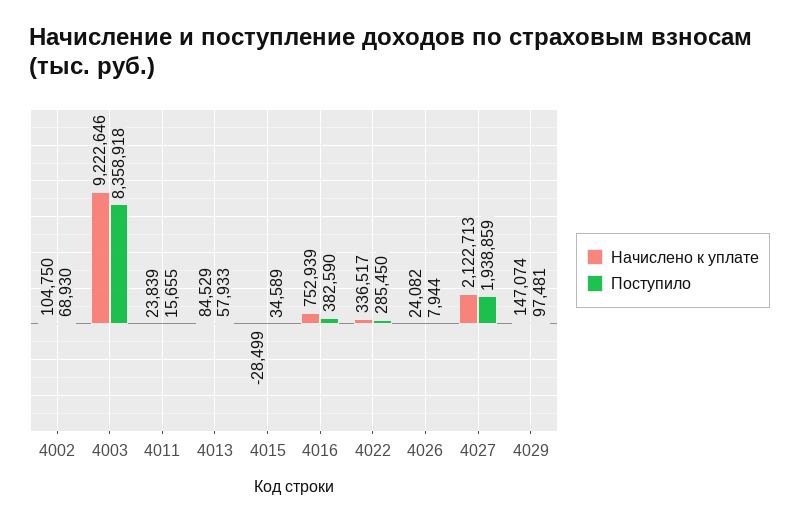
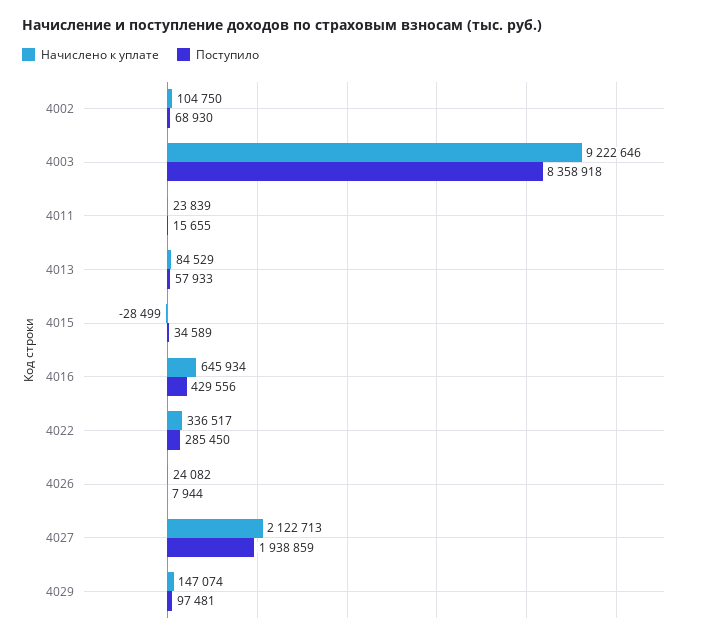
  {
    "Начислено к уплате": {
      "4002": 104750,
      "4003": 9222646,
      "4011": 23839,
      "4013": 84529,
      "4015": -28499,
-     "4016": 752939,
+     "4016": 645934,
      "4022": 336517,
      "4026": 24082,
      "4027": 2122713,
      "4029": 147074
    },
    "Поступило": {
      "4002": 68930,
      "4003": 8358918,
      "4011": 15655,
      "4013": 57933,
      "4015": 34589,
-     "4016": 382590,
+     "4016": 429556,
      "4022": 285450,
      "4026": 7944,
      "4027": 1938859,
      "4029": 97481
    }
  }

